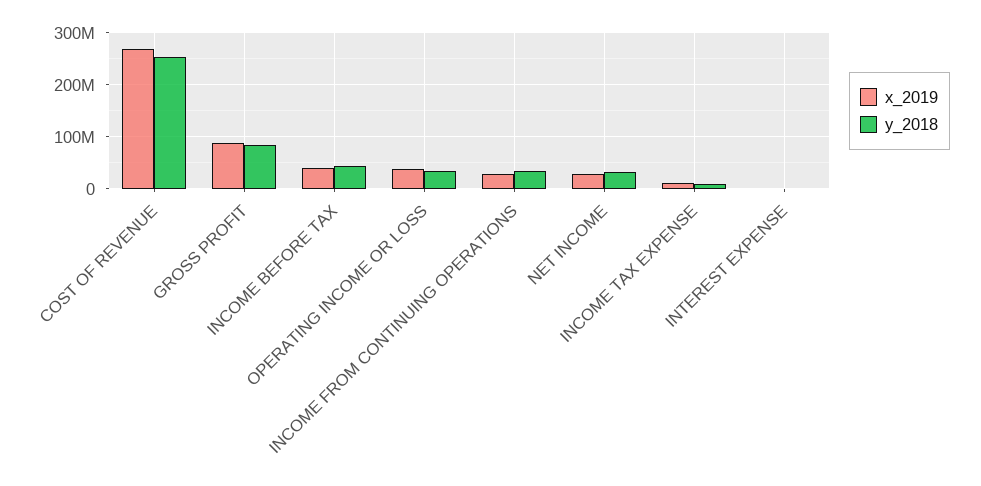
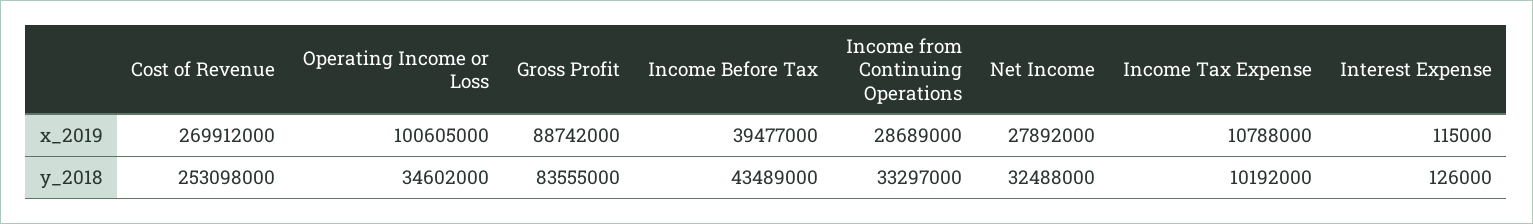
  {
    "x_2019": {
      "COST OF REVENUE": 269912000,
      "GROSS PROFIT": 88742000,
      "INCOME BEFORE TAX": 39477000,
-     "OPERATING INCOME OR LOSS": 40000000,
+     "OPERATING INCOME OR LOSS": 100605000,
      "INCOME FROM CONTINUING OPERATIONS": 28689000,
      "NET INCOME": 27892000,
      "INCOME TAX EXPENSE": 10788000,
      "INTEREST EXPENSE": 115000
    },
    "y_2018": {
      "COST OF REVENUE": 253098000,
      "GROSS PROFIT": 83555000,
      "INCOME BEFORE TAX": 43489000,
      "OPERATING INCOME OR LOSS": 34602000,
      "INCOME FROM CONTINUING OPERATIONS": 33297000,
      "NET INCOME": 32488000,
      "INCOME TAX EXPENSE": 10192000,
      "INTEREST EXPENSE": 126000
    }
  }

